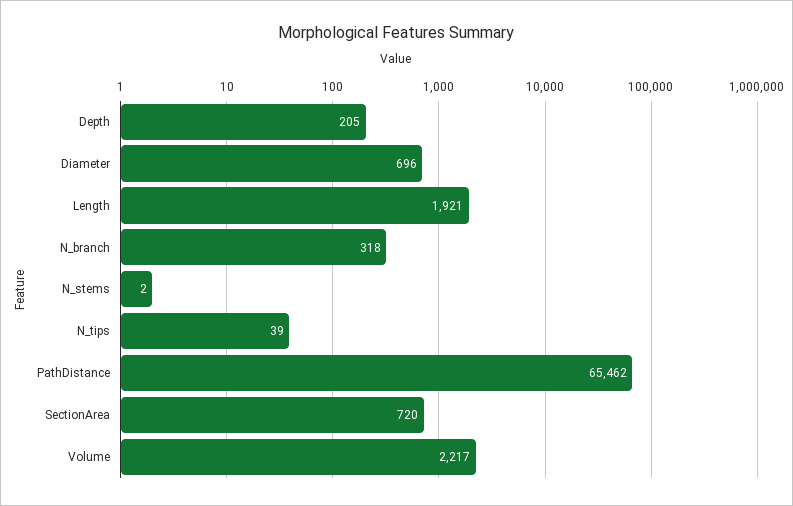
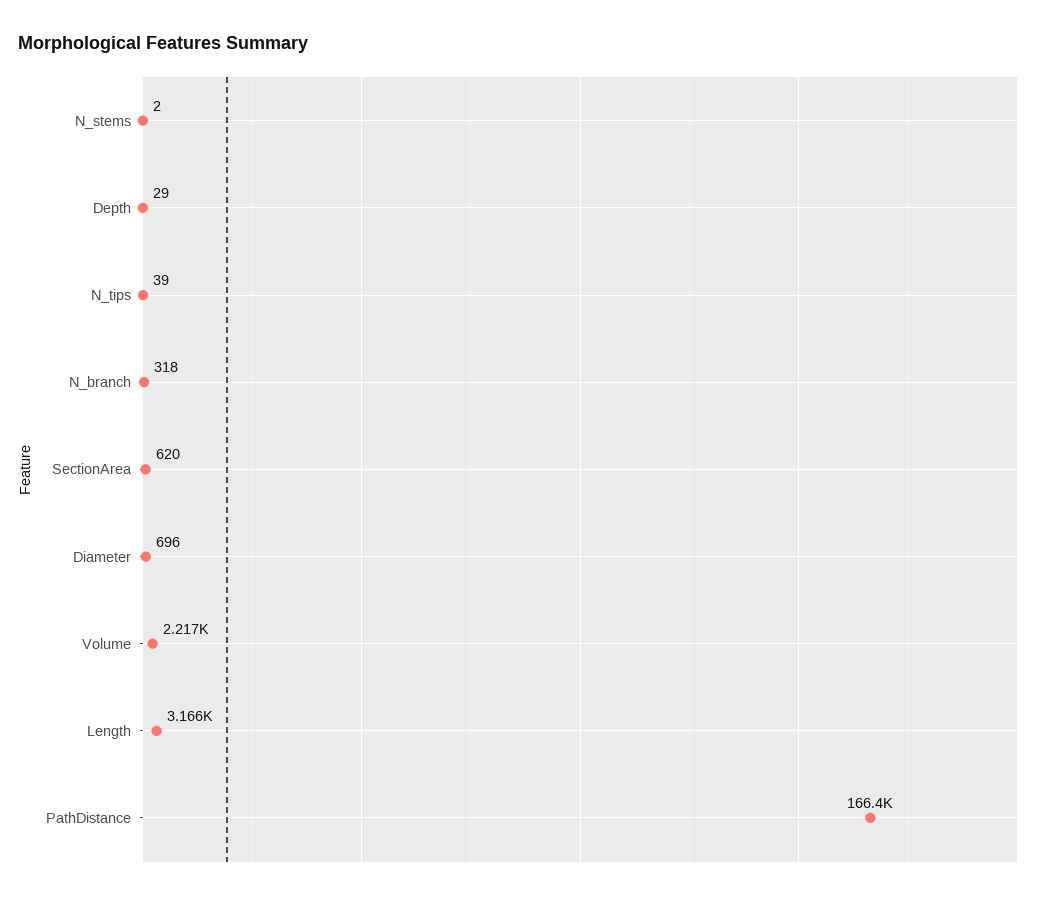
  {
-   "Depth": 205,
+   "Depth": 29,
    "Diameter": 696,
-   "Length": 1921,
+   "Length": 3166,
    "N_branch": 318,
    "N_stems": 2,
    "N_tips": 39,
-   "PathDistance": 65462,
+   "PathDistance": 166400,
-   "SectionArea": 720,
+   "SectionArea": 620,
    "Volume": 2217
  }

